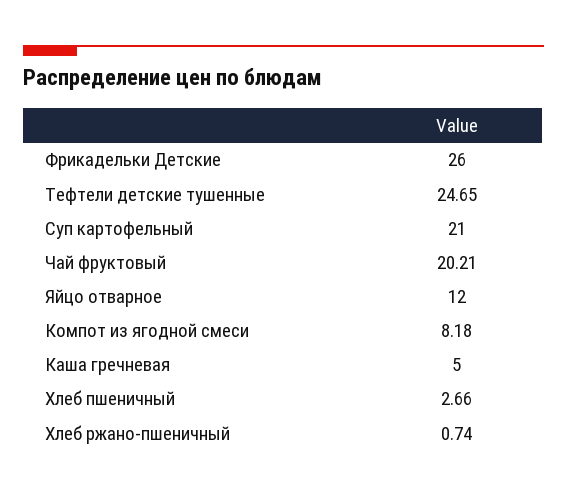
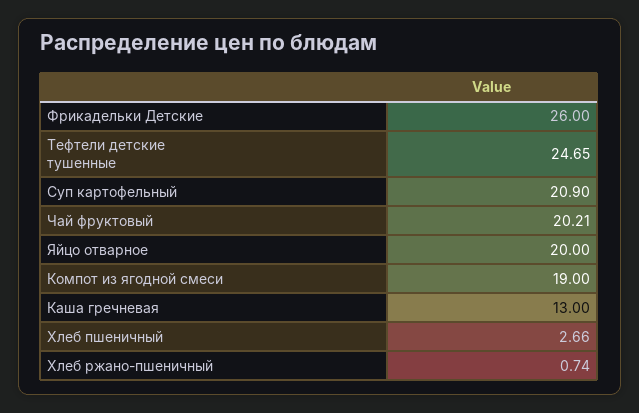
  {
    "Фрикадельки Детские": 26,
    "Тефтели детские тушенные": 24.65,
-   "Суп картофельный": 21,
+   "Суп картофельный": 20.9,
    "Чай фруктовый": 20.21,
-   "Яйцо отварное": 12,
+   "Яйцо отварное": 20,
-   "Компот из ягодной смеси": 8.18,
+   "Компот из ягодной смеси": 19,
-   "Каша гречневая": 5,
+   "Каша гречневая": 13,
    "Хлеб пшеничный": 2.66,
    "Хлеб ржано-пшеничный": 0.74
  }

